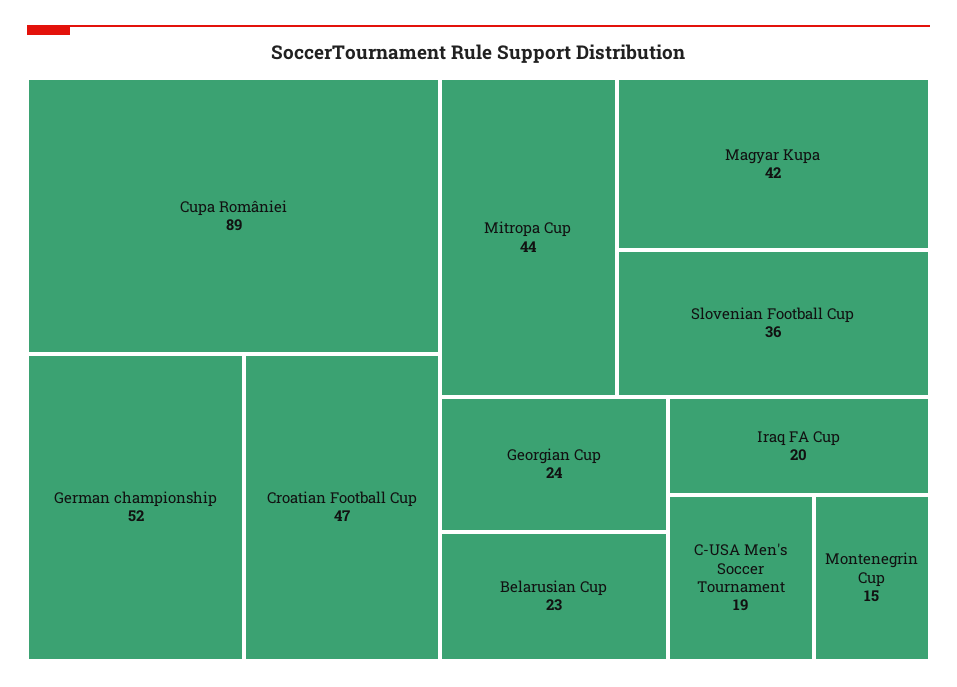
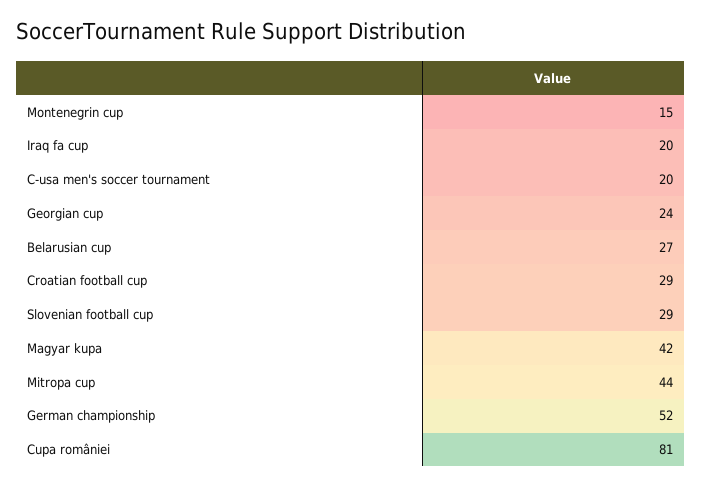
  {
-   "Cupa României": 89,
+   "Cupa României": 81,
    "German championship": 52,
-   "Croatian Football Cup": 47,
+   "Croatian Football Cup": 29,
    "Mitropa Cup": 44,
    "Magyar Kupa": 42,
-   "Slovenian Football Cup": 36,
+   "Slovenian Football Cup": 29,
    "Georgian Cup": 24,
-   "Belarusian Cup": 23,
+   "Belarusian Cup": 27,
    "Iraq FA Cup": 20,
-   "C-USA Men's Soccer Tournament": 19,
+   "C-USA Men's Soccer Tournament": 20,
    "Montenegrin Cup": 15
  }

